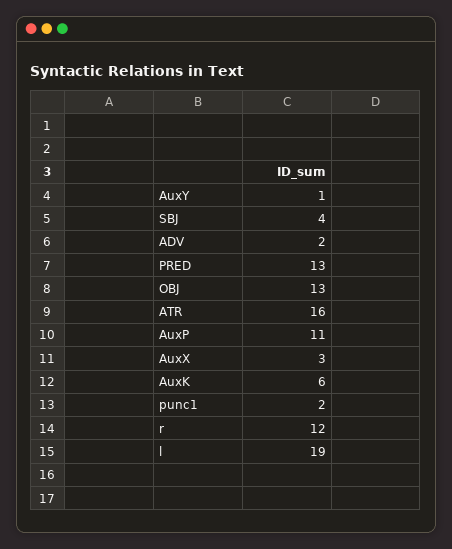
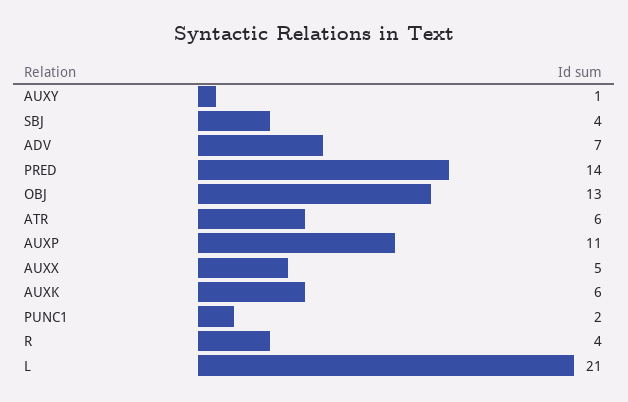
  {
    "AuxY": 1,
    "SBJ": 4,
-   "ADV": 2,
+   "ADV": 7,
-   "PRED": 13,
+   "PRED": 14,
    "OBJ": 13,
-   "ATR": 16,
+   "ATR": 6,
    "AuxP": 11,
-   "AuxX": 3,
+   "AuxX": 5,
    "AuxK": 6,
    "punc1": 2,
-   "r": 12,
+   "r": 4,
-   "l": 19
+   "l": 21
  }

